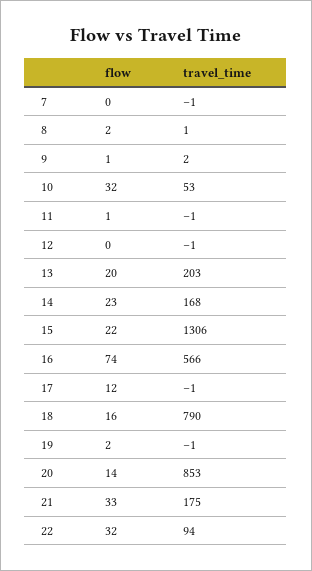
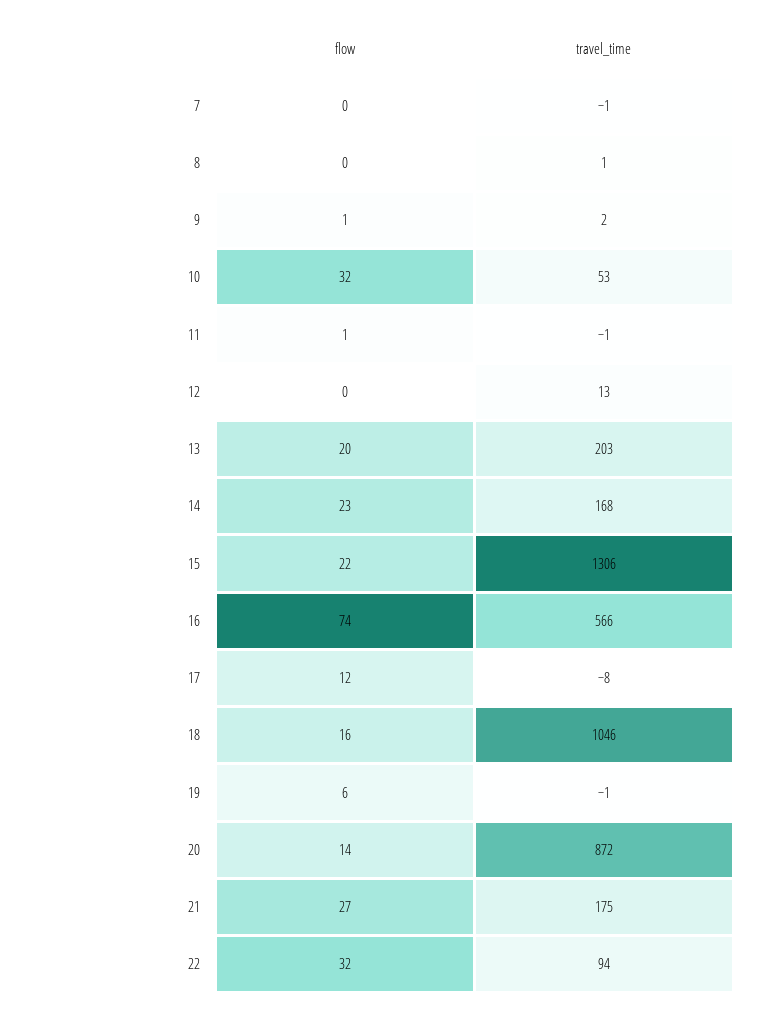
  {
    "flow": {
      "7": 0,
-     "8": 2,
+     "8": 0,
      "9": 1,
      "10": 32,
      "11": 1,
      "12": 0,
      "13": 20,
      "14": 23,
      "15": 22,
      "16": 74,
      "17": 12,
      "18": 16,
-     "19": 2,
+     "19": 6,
      "20": 14,
-     "21": 33,
+     "21": 27,
      "22": 32
    },
    "travel_time": {
      "7": -1,
      "8": 1,
      "9": 2,
      "10": 53,
      "11": -1,
-     "12": -1,
+     "12": 13,
      "13": 203,
      "14": 168,
      "15": 1306,
      "16": 566,
-     "17": -1,
+     "17": -8,
-     "18": 790,
+     "18": 1046,
      "19": -1,
-     "20": 853,
+     "20": 872,
      "21": 175,
      "22": 94
    }
  }

